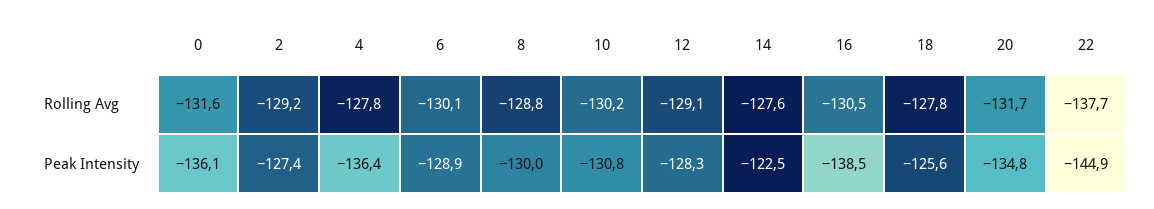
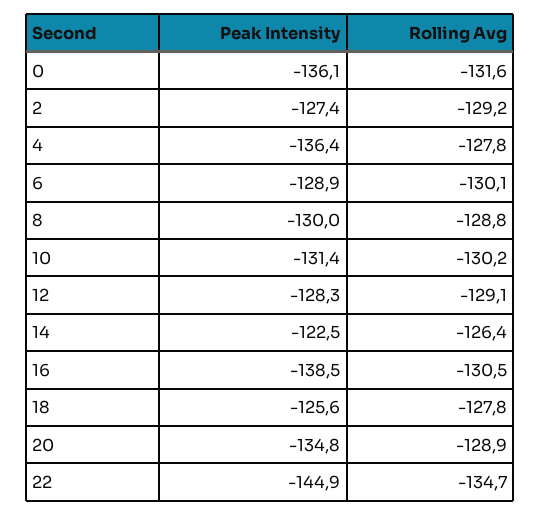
  {
    "0": {
      "Rolling Avg": -131.6,
      "Peak Intensity": -136.1
    },
    "2": {
      "Rolling Avg": -129.2,
      "Peak Intensity": -127.4
    },
    "4": {
      "Rolling Avg": -127.8,
      "Peak Intensity": -136.4
    },
    "6": {
      "Rolling Avg": -130.1,
      "Peak Intensity": -128.9
    },
    "8": {
      "Rolling Avg": -128.8,
      "Peak Intensity": -130
    },
    "10": {
      "Rolling Avg": -130.2,
-     "Peak Intensity": -130.8
+     "Peak Intensity": -131.4
    },
    "12": {
      "Rolling Avg": -129.1,
      "Peak Intensity": -128.3
    },
    "14": {
-     "Rolling Avg": -127.6,
+     "Rolling Avg": -126.4,
      "Peak Intensity": -122.5
    },
    "16": {
      "Rolling Avg": -130.5,
      "Peak Intensity": -138.5
    },
    "18": {
      "Rolling Avg": -127.8,
      "Peak Intensity": -125.6
    },
    "20": {
-     "Rolling Avg": -131.7,
+     "Rolling Avg": -128.9,
      "Peak Intensity": -134.8
    },
    "22": {
-     "Rolling Avg": -137.7,
+     "Rolling Avg": -134.7,
      "Peak Intensity": -144.9
    }
  }

